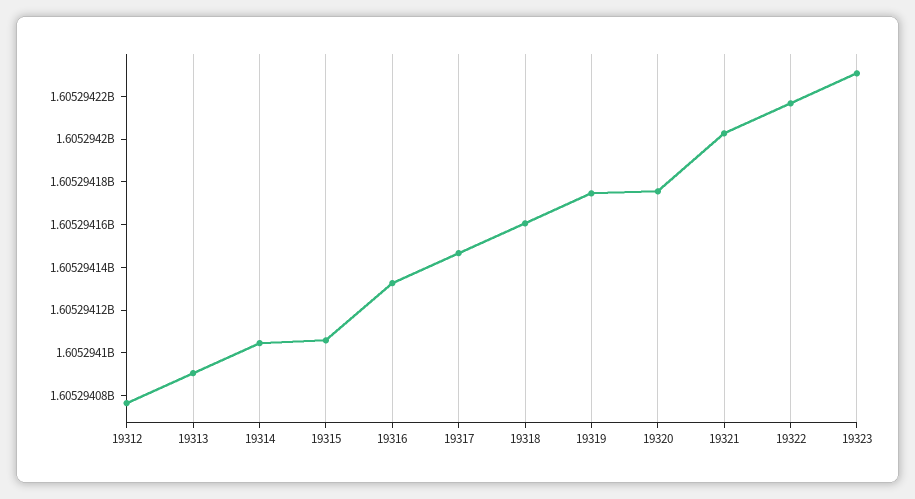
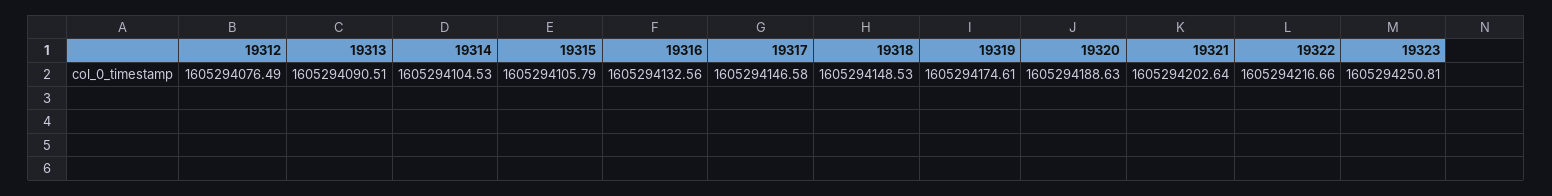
  {
    "19312": 1605294076.49,
    "19313": 1605294090.51,
    "19314": 1605294104.53,
    "19315": 1605294105.79,
    "19316": 1605294132.56,
    "19317": 1605294146.58,
-   "19318": 1605294160,
+   "19318": 1605294148.53,
    "19319": 1605294174.61,
-   "19320": 1605294175,
+   "19320": 1605294188.63,
    "19321": 1605294202.64,
    "19322": 1605294216.66,
-   "19323": 1605294230
+   "19323": 1605294250.81
  }

